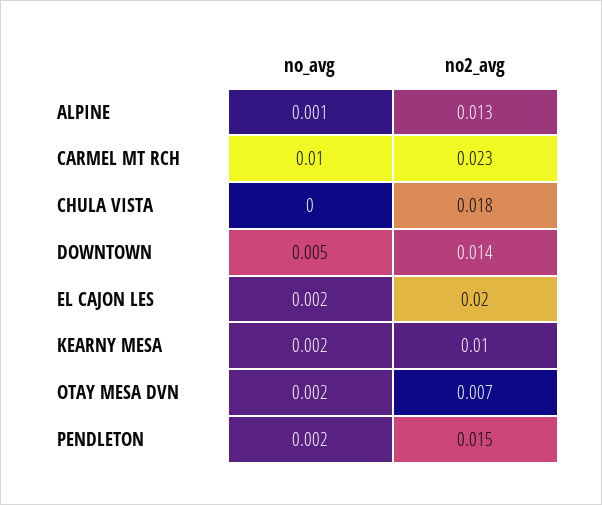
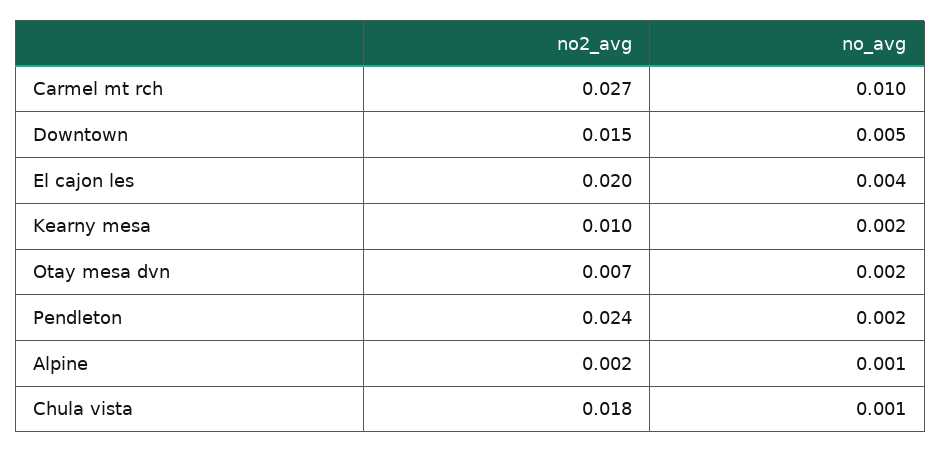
  {
    "no_avg": {
      "ALPINE": 0.001,
      "CARMEL MT RCH": 0.01,
-     "CHULA VISTA": 0,
+     "CHULA VISTA": 0.001,
      "DOWNTOWN": 0.005,
-     "EL CAJON LES": 0.002,
+     "EL CAJON LES": 0.004,
      "KEARNY MESA": 0.002,
      "OTAY MESA DVN": 0.002,
      "PENDLETON": 0.002
    },
    "no2_avg": {
-     "ALPINE": 0.013,
+     "ALPINE": 0.002,
-     "CARMEL MT RCH": 0.023,
+     "CARMEL MT RCH": 0.027,
      "CHULA VISTA": 0.018,
-     "DOWNTOWN": 0.014,
+     "DOWNTOWN": 0.015,
      "EL CAJON LES": 0.02,
      "KEARNY MESA": 0.01,
      "OTAY MESA DVN": 0.007,
-     "PENDLETON": 0.015
+     "PENDLETON": 0.024
    }
  }

